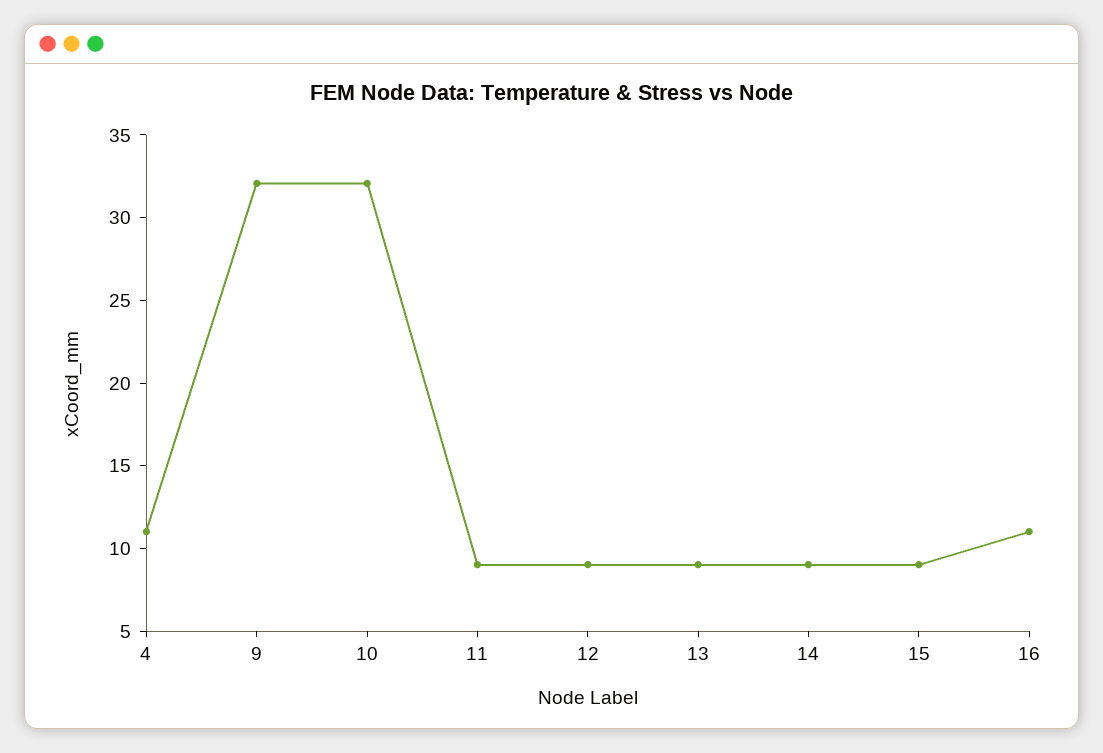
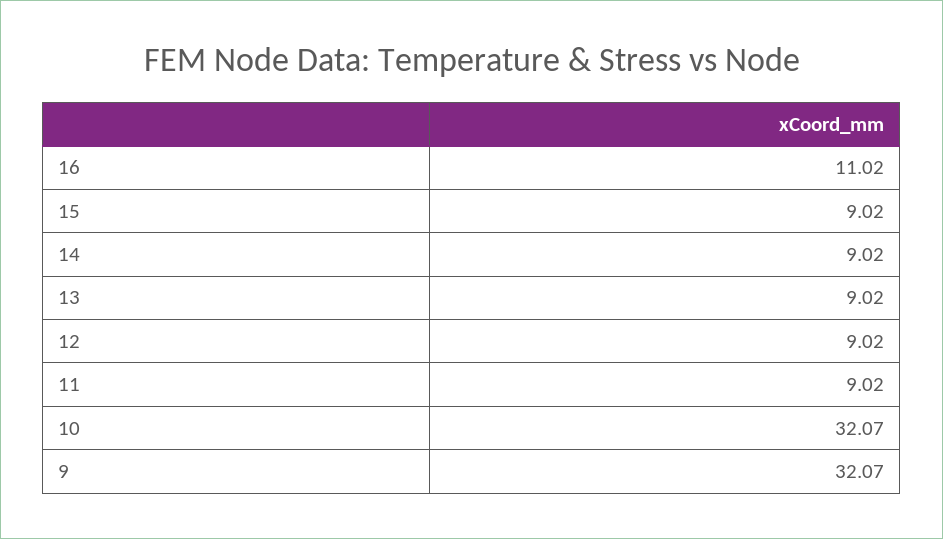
  {
-   "4": 11,
    "9": 32.07,
    "10": 32.07,
    "11": 9.02,
    "12": 9.02,
    "13": 9.02,
    "14": 9.02,
    "15": 9.02,
    "16": 11.02
  }

